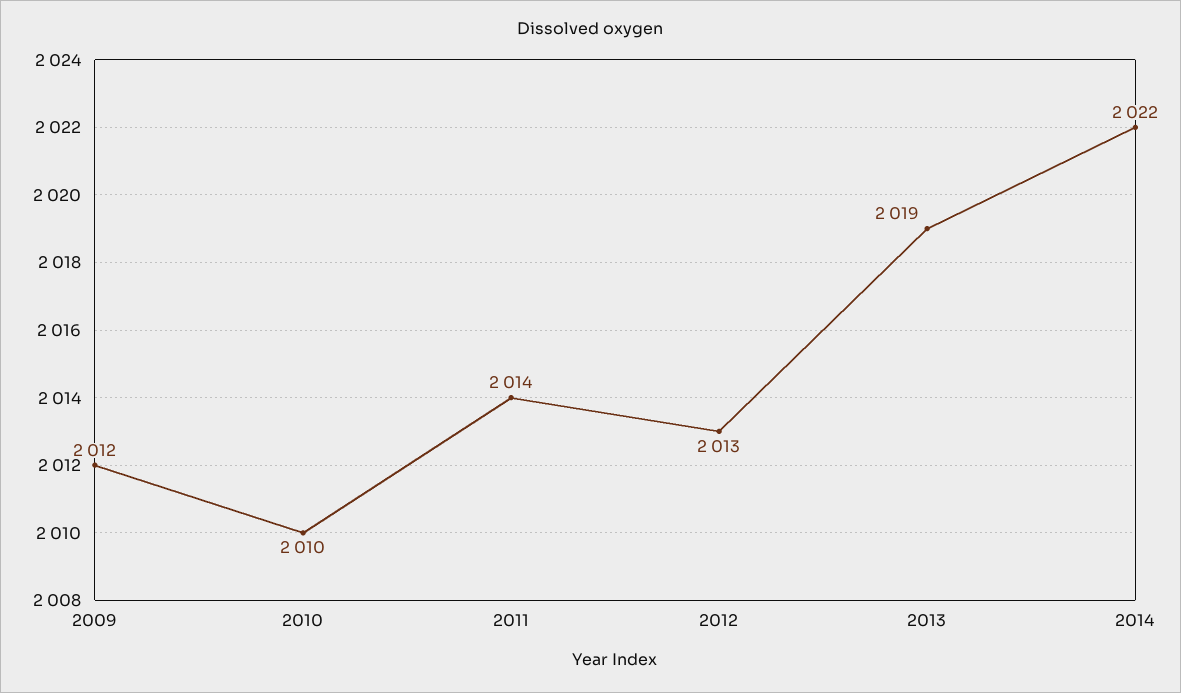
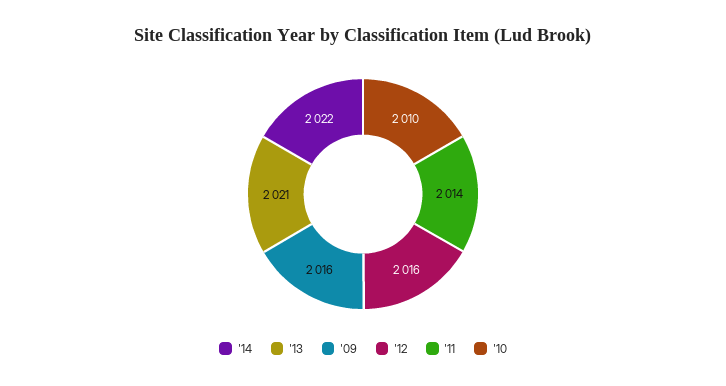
  {
-   "2009": 2012,
+   "2009": 2016,
    "2010": 2010,
    "2011": 2014,
-   "2012": 2013,
+   "2012": 2016,
-   "2013": 2019,
+   "2013": 2021,
    "2014": 2022
  }

